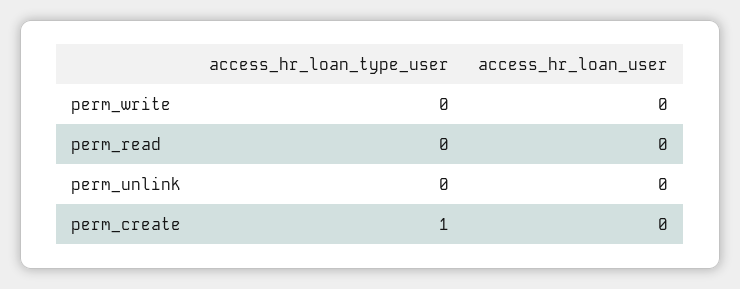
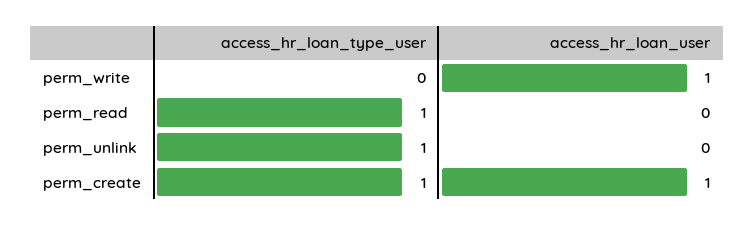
  {
    "access_hr_loan_type_user": {
      "perm_write": 0,
-     "perm_read": 0,
+     "perm_read": 1,
-     "perm_unlink": 0,
+     "perm_unlink": 1,
      "perm_create": 1
    },
    "access_hr_loan_user": {
-     "perm_write": 0,
+     "perm_write": 1,
      "perm_read": 0,
      "perm_unlink": 0,
-     "perm_create": 0
+     "perm_create": 1
    }
  }

